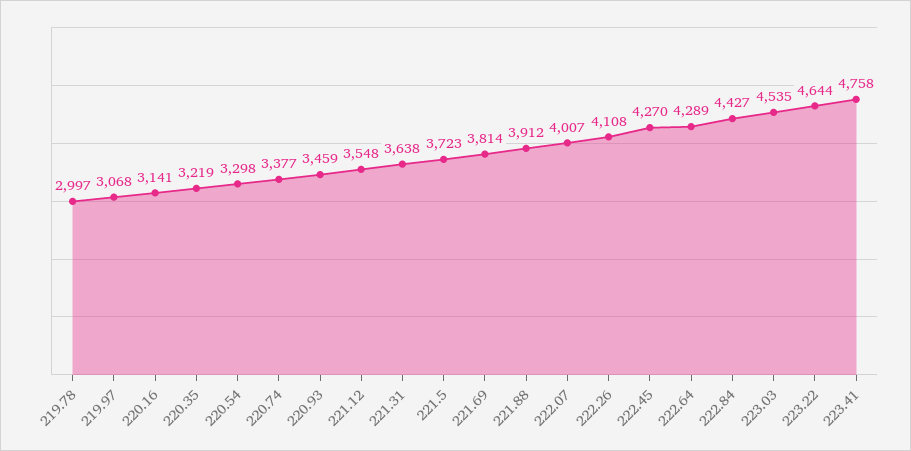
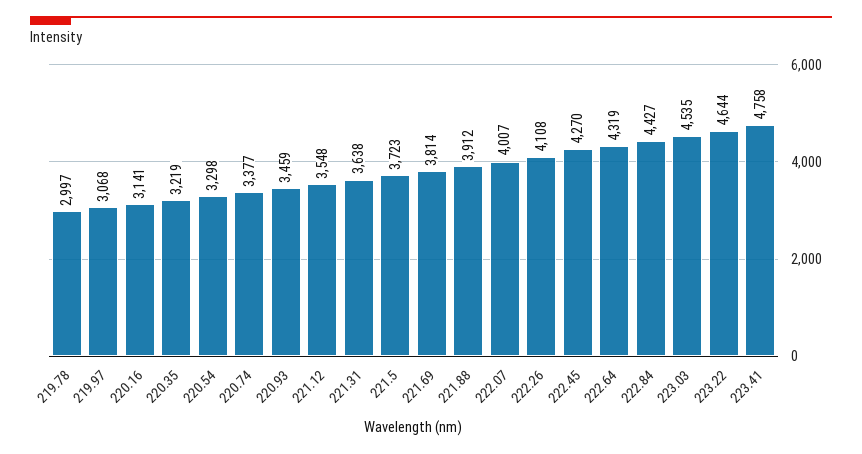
  {
    "219.78": 2997,
    "219.97": 3068,
    "220.16": 3141,
    "220.35": 3219,
    "220.54": 3298,
    "220.74": 3377,
    "220.93": 3459,
    "221.12": 3548,
    "221.31": 3638,
    "221.5": 3723,
    "221.69": 3814,
    "221.88": 3912,
    "222.07": 4007,
    "222.26": 4108,
    "222.45": 4270,
-   "222.64": 4289,
+   "222.64": 4319,
    "222.84": 4427,
    "223.03": 4535,
    "223.22": 4644,
    "223.41": 4758
  }

